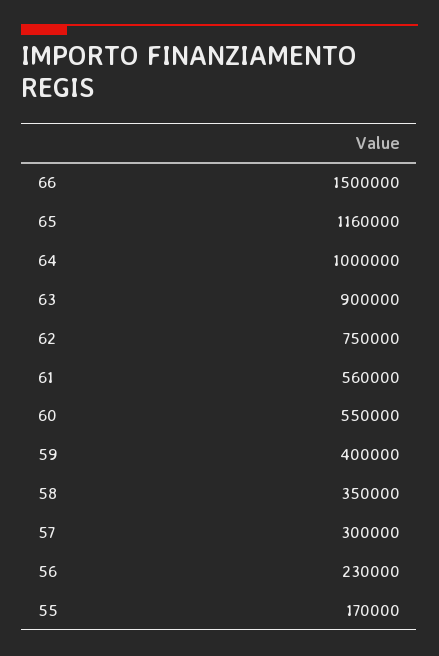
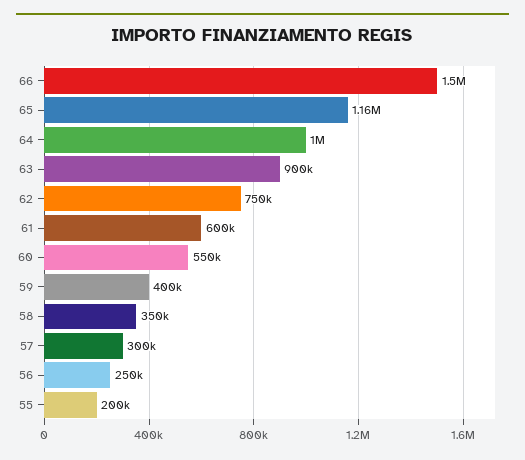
  {
    "66": 1500000,
    "65": 1160000,
    "64": 1000000,
    "63": 900000,
    "62": 750000,
-   "61": 560000,
+   "61": 600000,
    "60": 550000,
    "59": 400000,
    "58": 350000,
    "57": 300000,
-   "56": 230000,
+   "56": 250000,
-   "55": 170000
+   "55": 200000
  }

